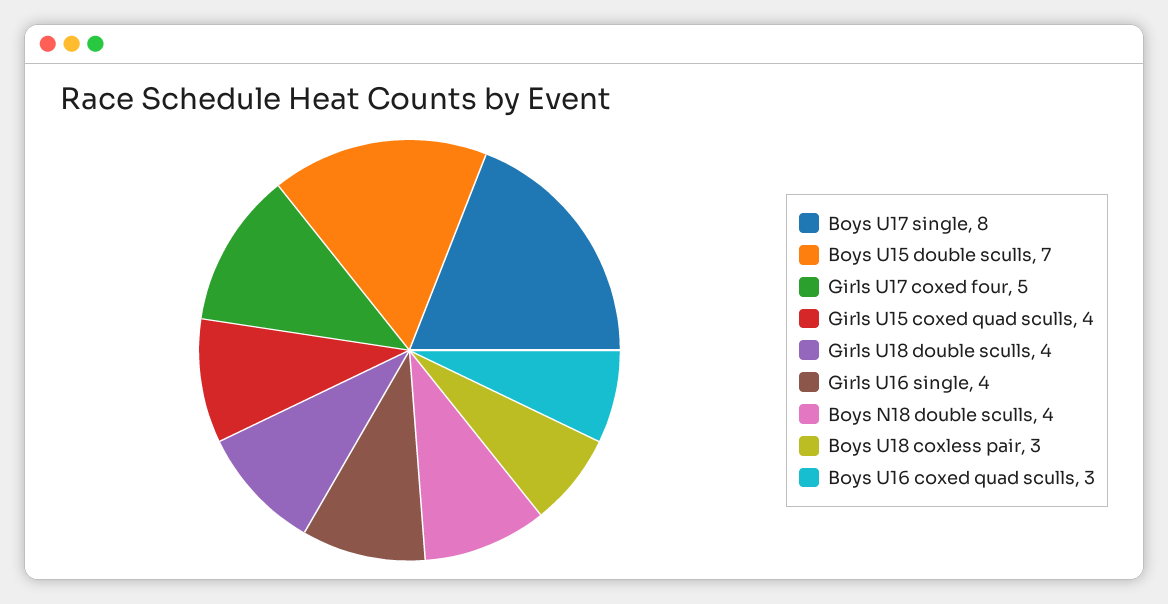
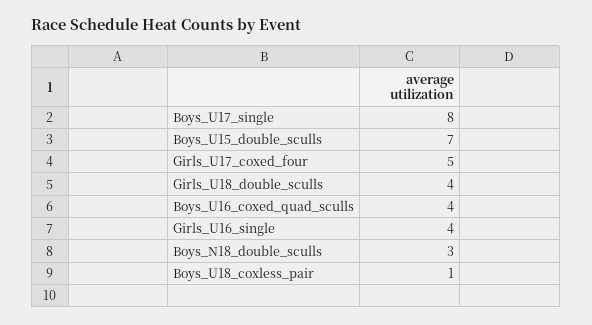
  {
    "Boys U17 single": 8,
    "Boys U15 double sculls": 7,
    "Girls U17 coxed four": 5,
-   "Girls U15 coxed quad sculls": 4,
    "Girls U18 double sculls": 4,
    "Girls U16 single": 4,
-   "Boys N18 double sculls": 4,
+   "Boys N18 double sculls": 3,
-   "Boys U18 coxless pair": 3,
+   "Boys U18 coxless pair": 1,
-   "Boys U16 coxed quad sculls": 3
+   "Boys U16 coxed quad sculls": 4
  }

